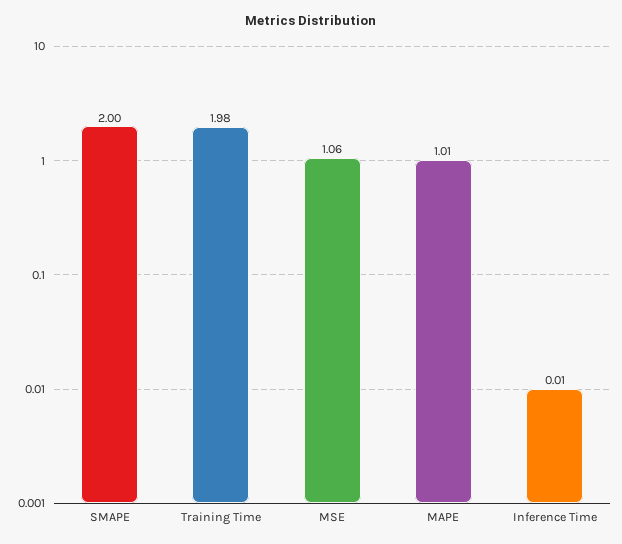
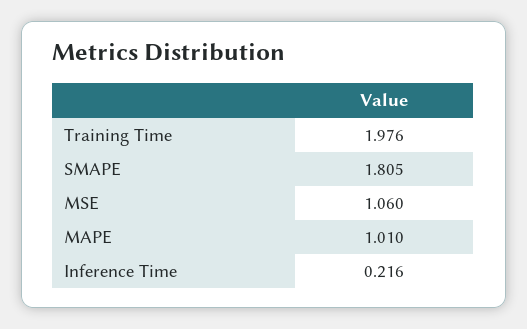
  {
-   "SMAPE": 2,
+   "SMAPE": 1.805,
    "Training Time": 1.976,
    "MSE": 1.06,
    "MAPE": 1.01,
-   "Inference Time": 0.01
+   "Inference Time": 0.216
  }

